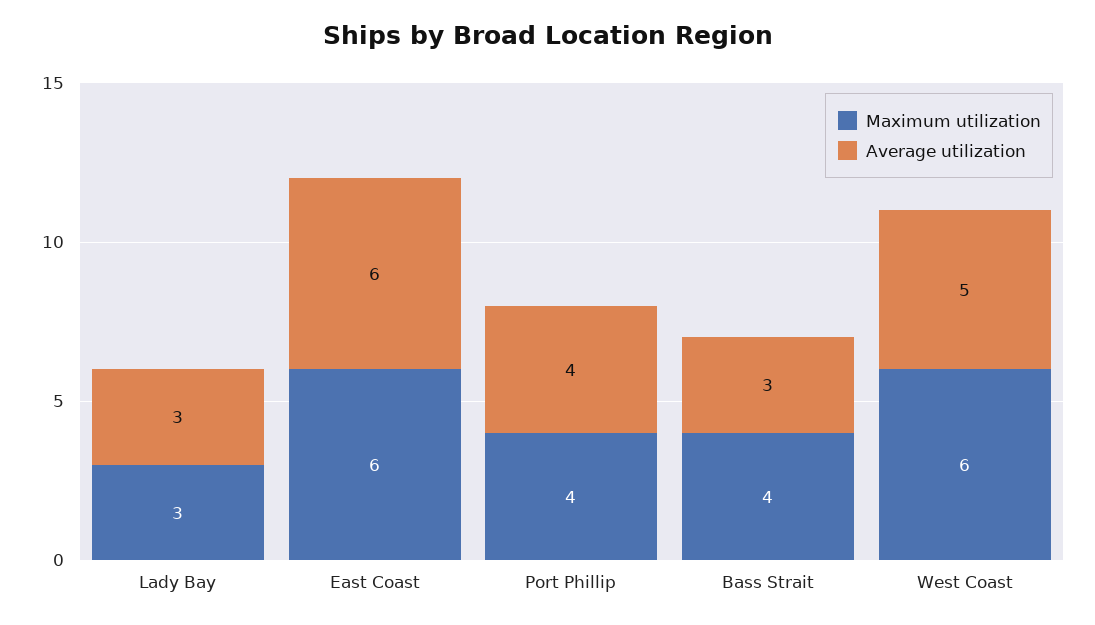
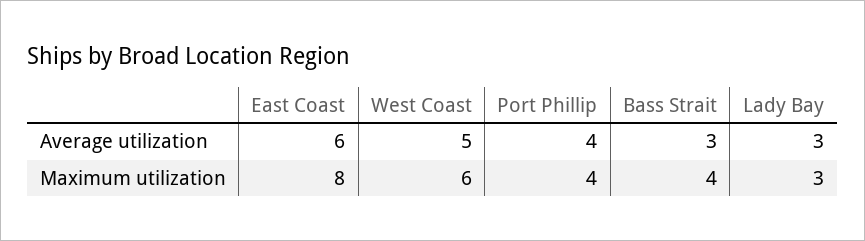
  {
    "Maximum utilization": {
      "Lady Bay": 3,
-     "East Coast": 6,
+     "East Coast": 8,
      "Port Phillip": 4,
      "Bass Strait": 4,
      "West Coast": 6
    },
    "Average utilization": {
      "Lady Bay": 3,
      "East Coast": 6,
      "Port Phillip": 4,
      "Bass Strait": 3,
      "West Coast": 5
    }
  }

